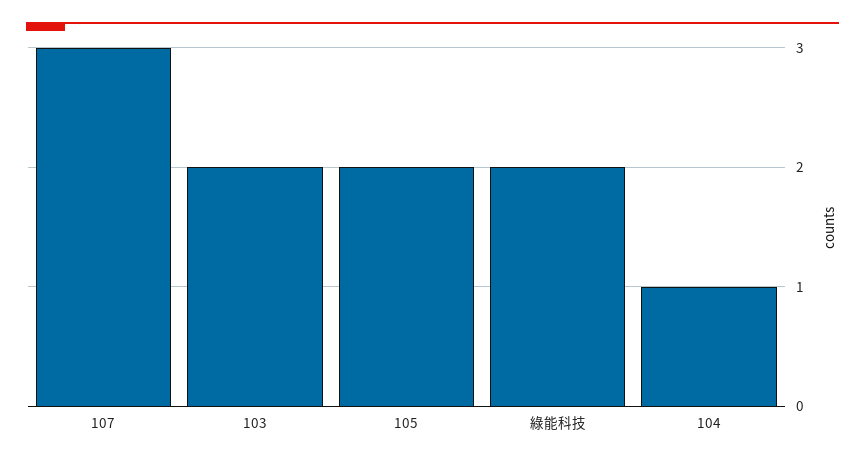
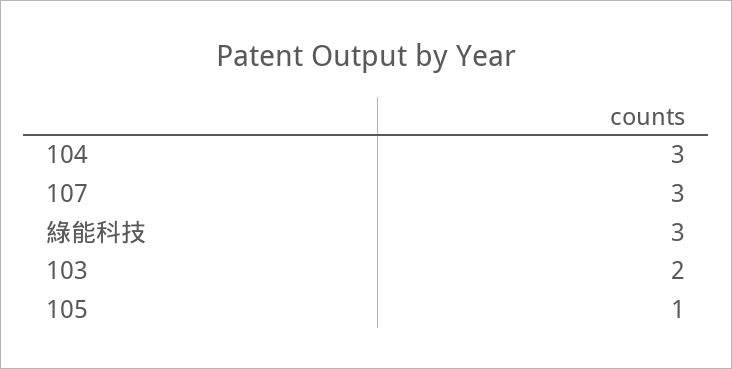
  {
    "107": 3,
    "103": 2,
-   "105": 2,
+   "105": 1,
-   "綠能科技": 2,
+   "綠能科技": 3,
-   "104": 1
+   "104": 3
  }

